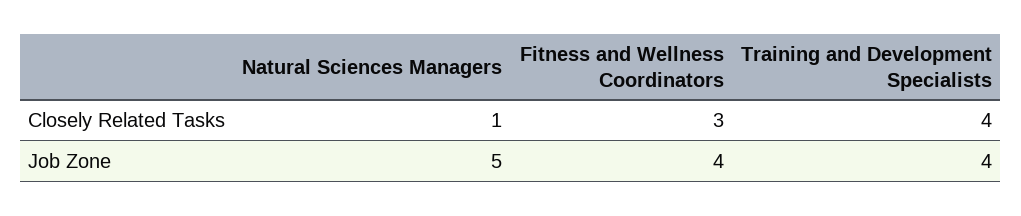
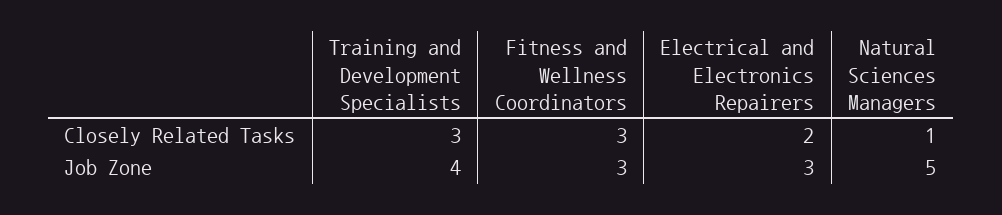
  {
    "Natural Sciences Managers": {
      "Closely Related Tasks": 1,
      "Job Zone": 5
    },
    "Fitness and Wellness Coordinators": {
      "Closely Related Tasks": 3,
-     "Job Zone": 4
+     "Job Zone": 3
    },
    "Training and Development Specialists": {
-     "Closely Related Tasks": 4,
+     "Closely Related Tasks": 3,
      "Job Zone": 4
-   }
+   },
+   "Electrical and Electronics Repairers": {
+     "Closely Related Tasks": 2,
+     "Job Zone": 3
+   }
  }

